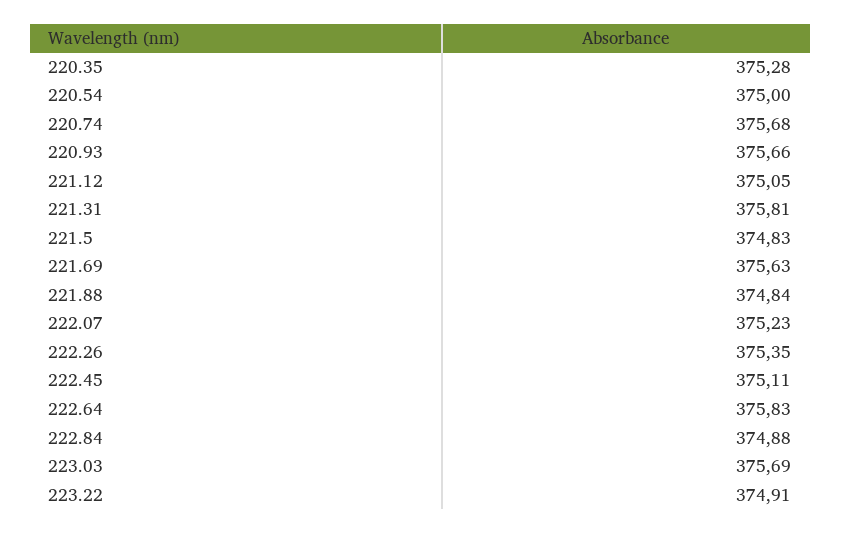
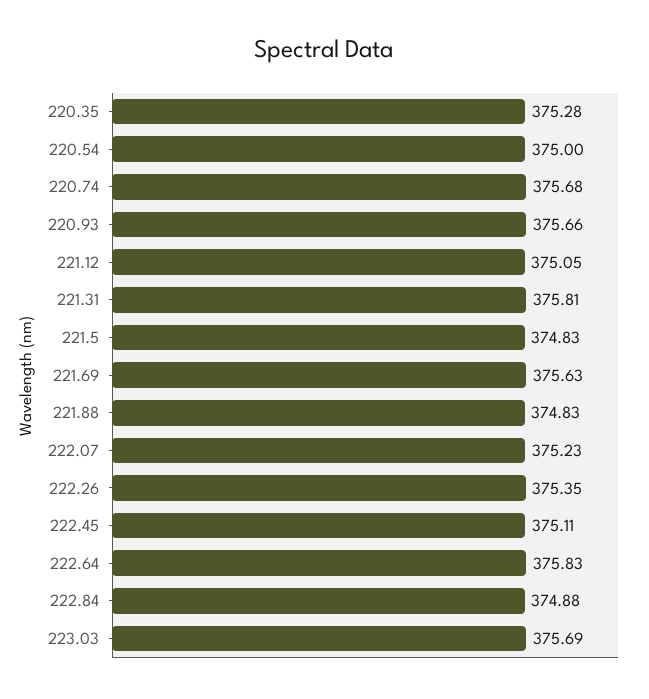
  {
    "220.35": 375.28,
    "220.54": 375,
    "220.74": 375.68,
    "220.93": 375.66,
    "221.12": 375.05,
    "221.31": 375.81,
    "221.5": 374.83,
    "221.69": 375.63,
-   "221.88": 374.84,
+   "221.88": 374.83,
    "222.07": 375.23,
    "222.26": 375.35,
    "222.45": 375.11,
    "222.64": 375.83,
    "222.84": 374.88,
-   "223.03": 375.69,
+   "223.03": 375.69
-   "223.22": 374.91
  }

